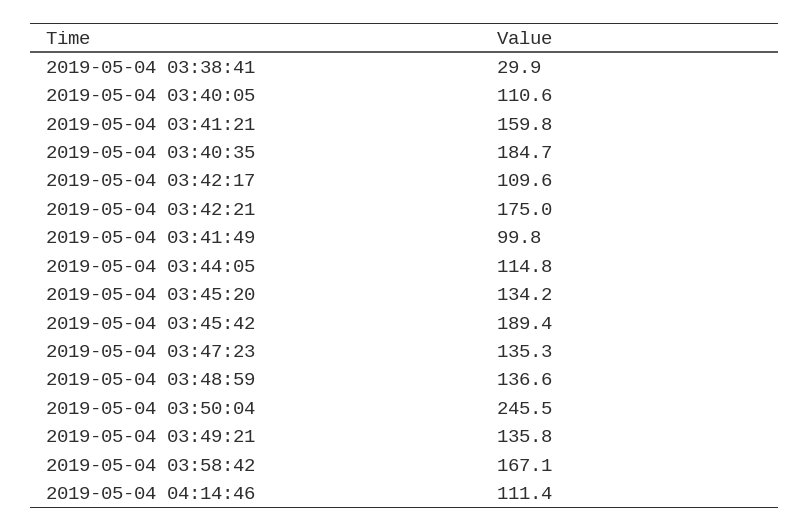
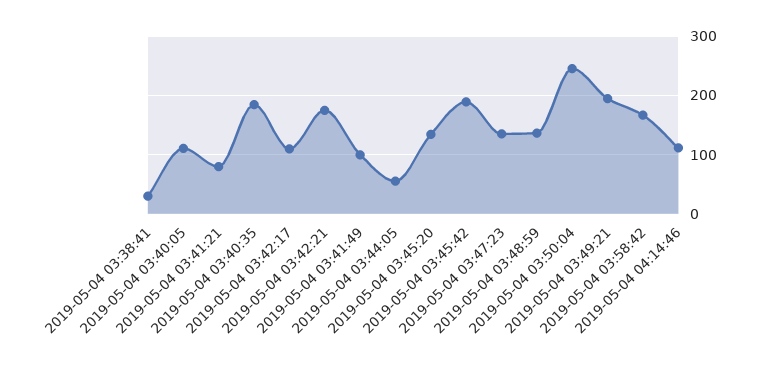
  {
    "2019-05-04 03:38:41": 29.9,
    "2019-05-04 03:40:05": 110.6,
-   "2019-05-04 03:41:21": 159.8,
+   "2019-05-04 03:41:21": 80,
    "2019-05-04 03:40:35": 184.7,
    "2019-05-04 03:42:17": 109.6,
    "2019-05-04 03:42:21": 175,
    "2019-05-04 03:41:49": 99.8,
-   "2019-05-04 03:44:05": 114.8,
+   "2019-05-04 03:44:05": 60,
    "2019-05-04 03:45:20": 134.2,
    "2019-05-04 03:45:42": 189.4,
    "2019-05-04 03:47:23": 135.3,
    "2019-05-04 03:48:59": 136.6,
    "2019-05-04 03:50:04": 245.5,
-   "2019-05-04 03:49:21": 135.8,
+   "2019-05-04 03:49:21": 200,
    "2019-05-04 03:58:42": 167.1,
    "2019-05-04 04:14:46": 111.4
  }

